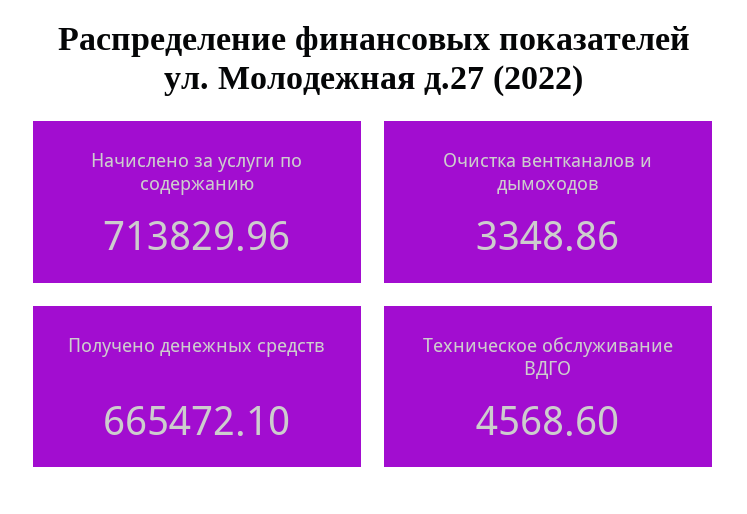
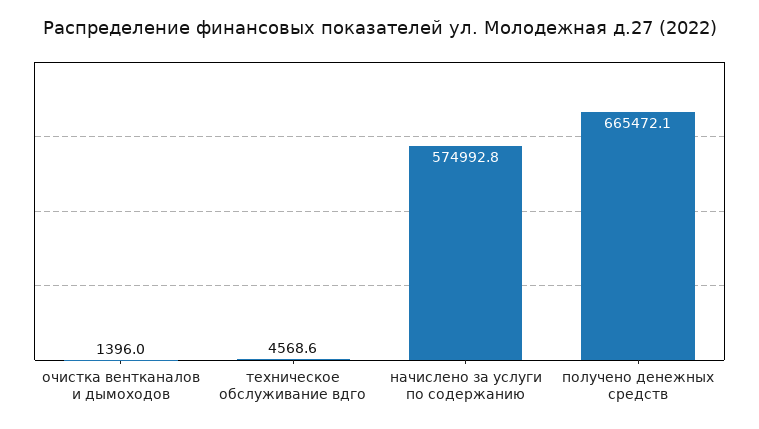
  {
-   "Начислено за услуги по содержанию": 713829.96,
+   "Начислено за услуги по содержанию": 574992.8,
-   "Очистка вентканалов и дымоходов": 3348.86,
+   "Очистка вентканалов и дымоходов": 1396,
    "Получено денежных средств": 665472.1,
    "Техническое обслуживание ВДГО": 4568.6
  }

